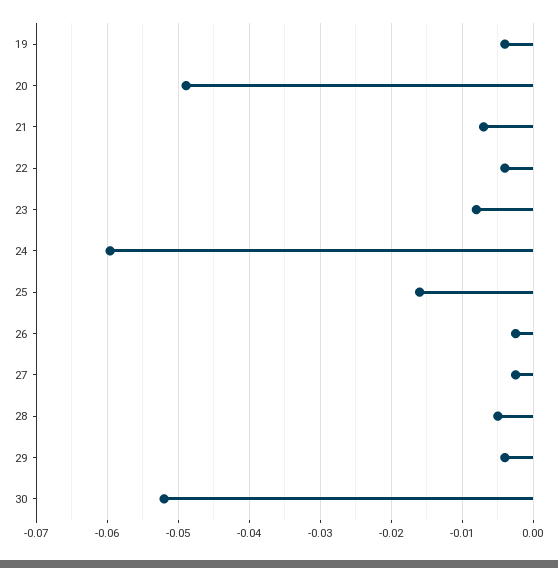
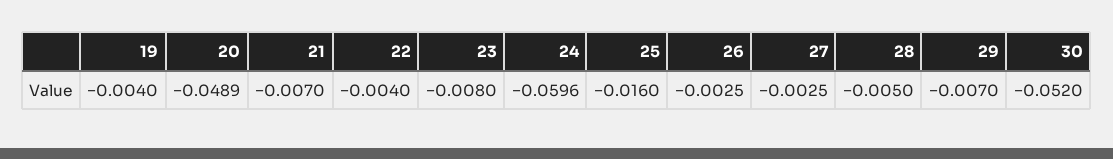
  {
    "19": -0.004,
    "20": -0.0489,
    "21": -0.007,
    "22": -0.004,
    "23": -0.008,
    "24": -0.0596,
    "25": -0.016,
    "26": -0.0025,
    "27": -0.0025,
    "28": -0.005,
-   "29": -0.004,
+   "29": -0.007,
    "30": -0.052
  }

